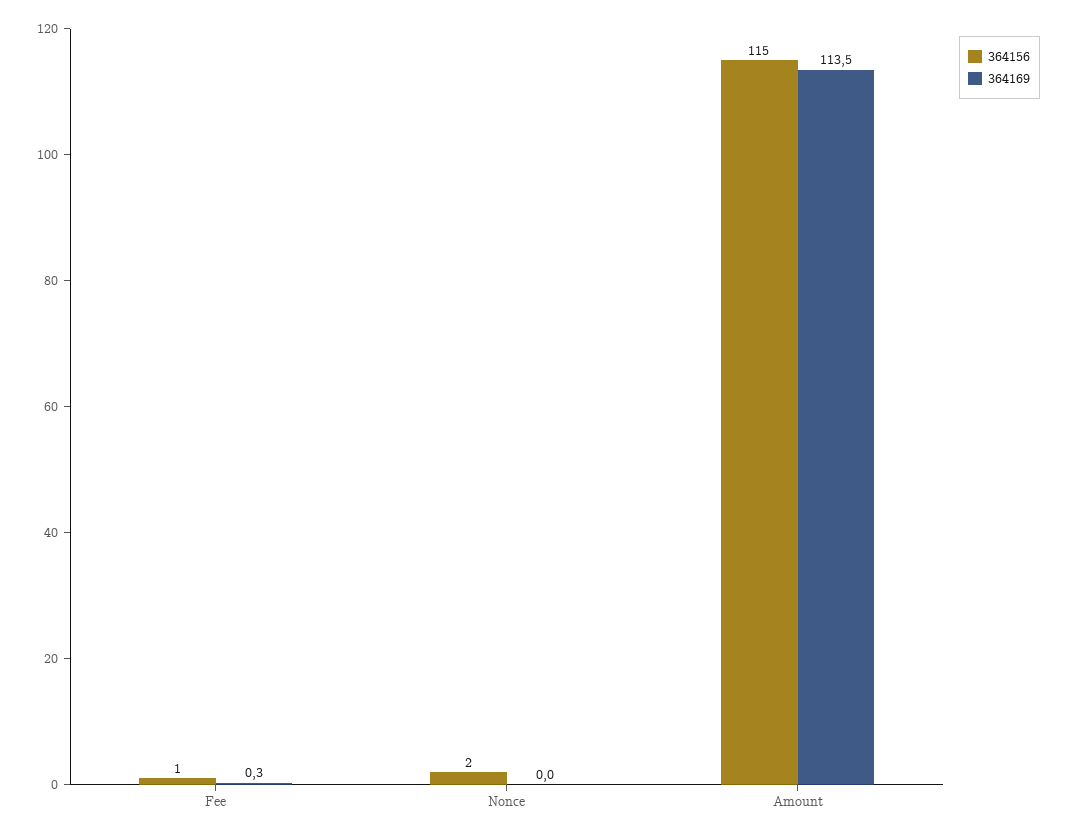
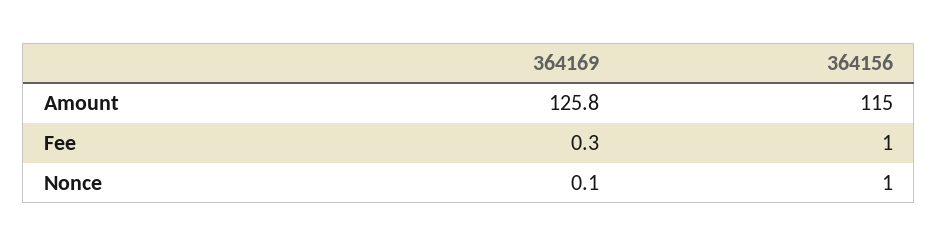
  {
    "364156": {
      "Fee": 1,
-     "Nonce": 2,
+     "Nonce": 1,
      "Amount": 115
    },
    "364169": {
      "Fee": 0.3,
-     "Nonce": 0,
+     "Nonce": 0.1,
-     "Amount": 113.5
+     "Amount": 125.8
    }
  }

